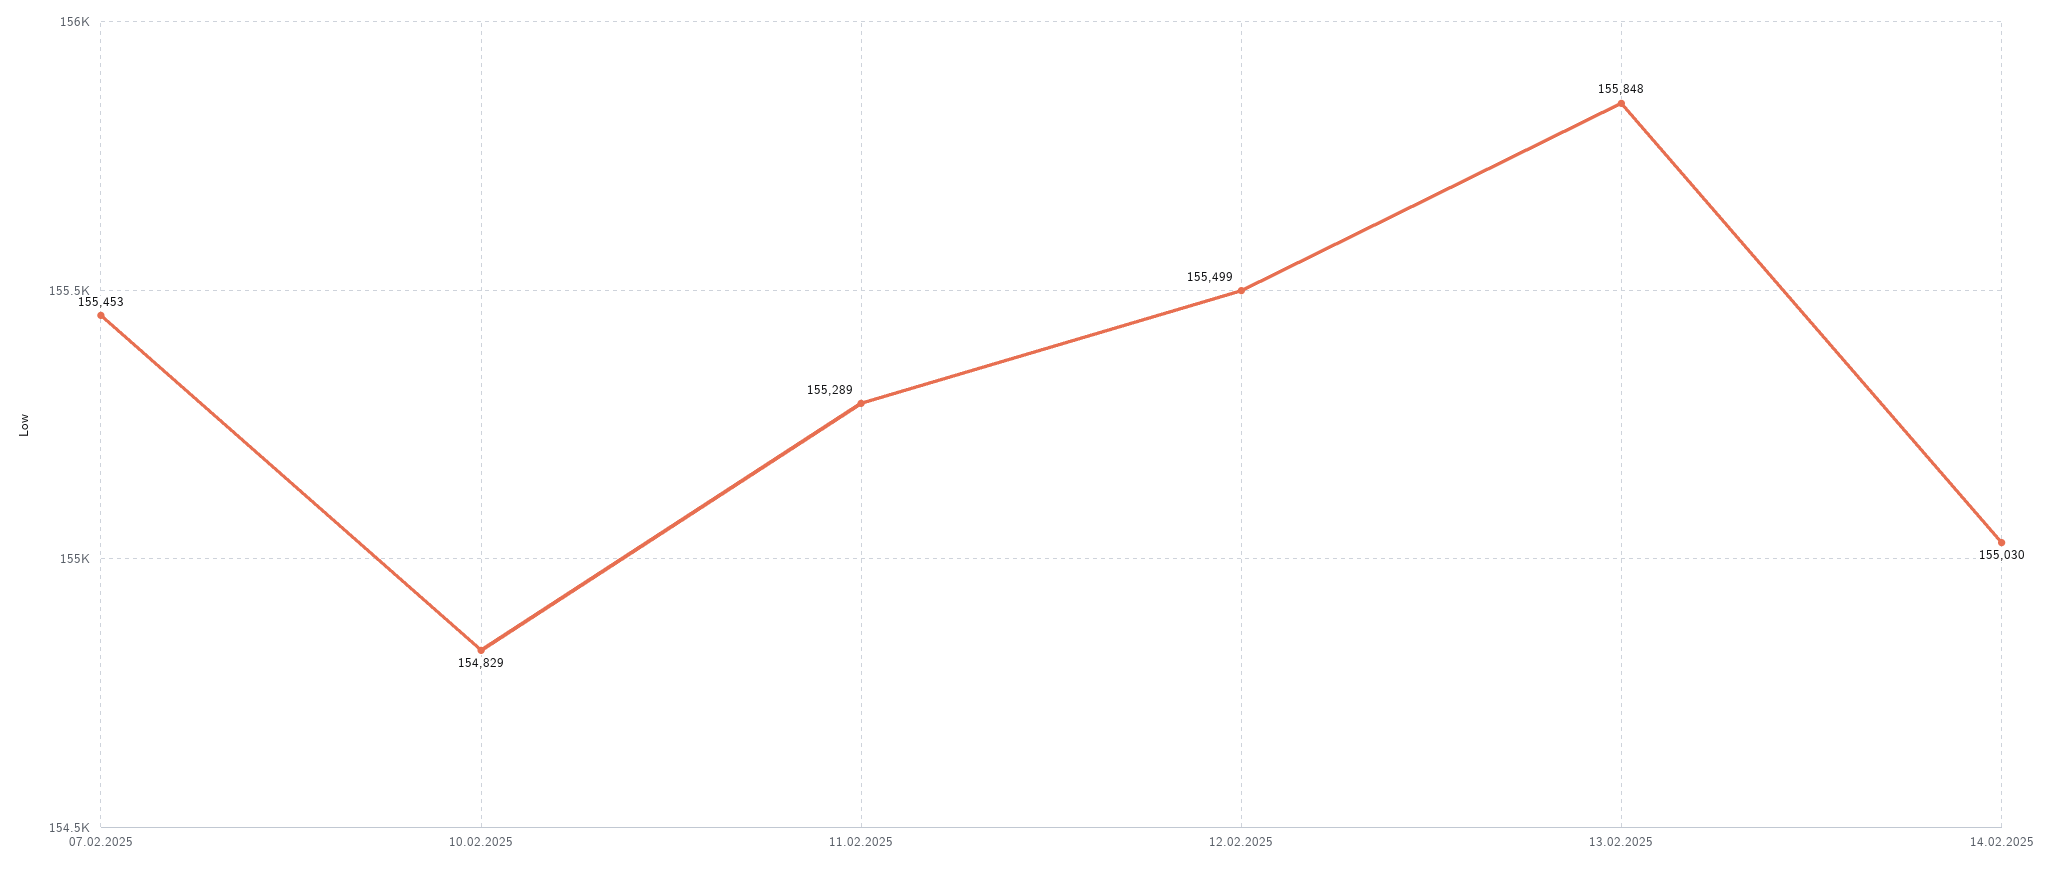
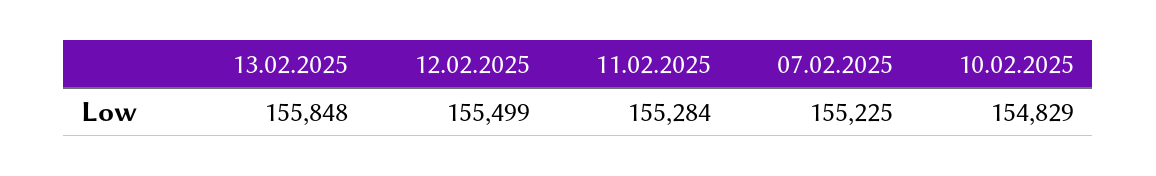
  {
-   "07.02.2025": 155453,
+   "07.02.2025": 155225,
    "10.02.2025": 154829,
-   "11.02.2025": 155289,
+   "11.02.2025": 155284,
    "12.02.2025": 155499,
-   "13.02.2025": 155848,
+   "13.02.2025": 155848
-   "14.02.2025": 155030
  }

